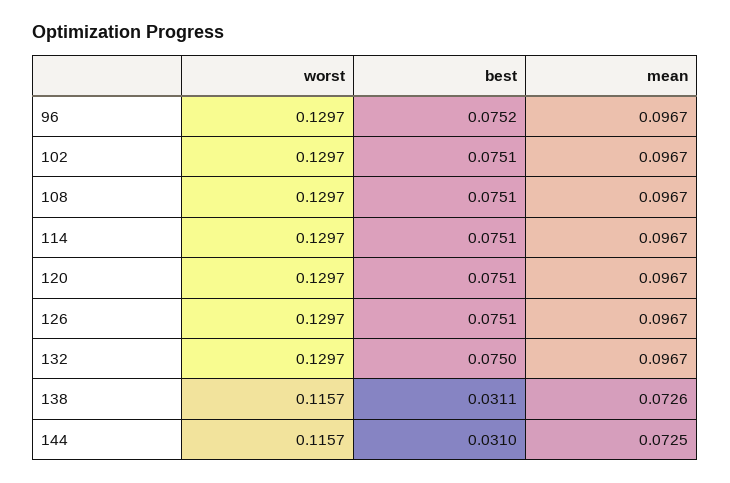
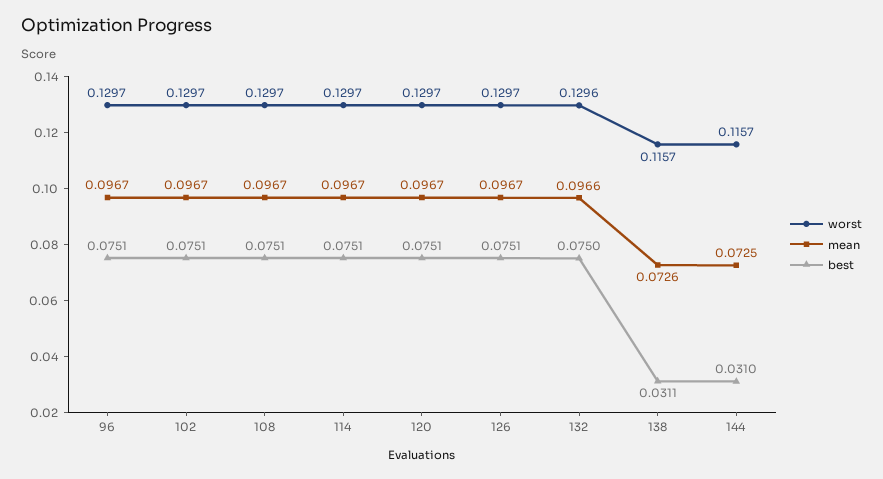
  {
    "worst": {
      "96": 0.1297,
      "102": 0.1297,
      "108": 0.1297,
      "114": 0.1297,
      "120": 0.1297,
      "126": 0.1297,
-     "132": 0.1297,
+     "132": 0.1296,
      "138": 0.1157,
      "144": 0.1157
    },
    "best": {
-     "96": 0.0752,
+     "96": 0.0751,
      "102": 0.0751,
      "108": 0.0751,
      "114": 0.0751,
      "120": 0.0751,
      "126": 0.0751,
      "132": 0.075,
      "138": 0.0311,
      "144": 0.031
    },
    "mean": {
      "96": 0.0967,
      "102": 0.0967,
      "108": 0.0967,
      "114": 0.0967,
      "120": 0.0967,
      "126": 0.0967,
-     "132": 0.0967,
+     "132": 0.0966,
      "138": 0.0726,
      "144": 0.0725
    }
  }

